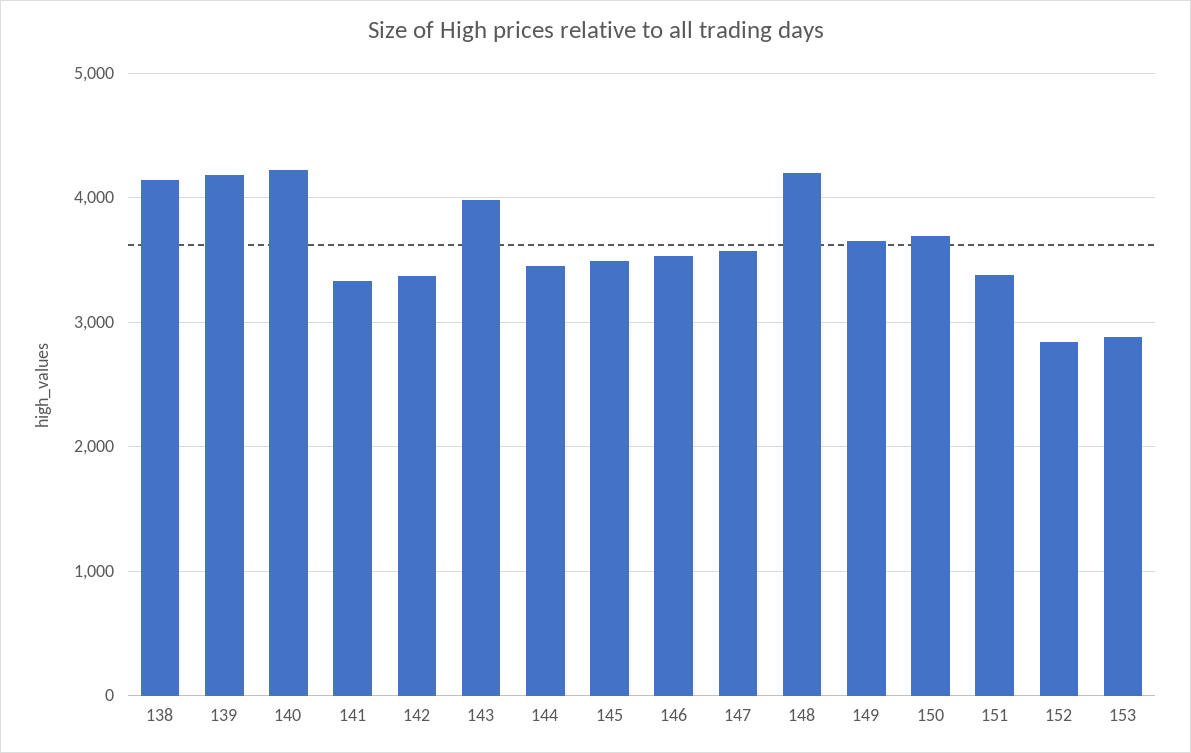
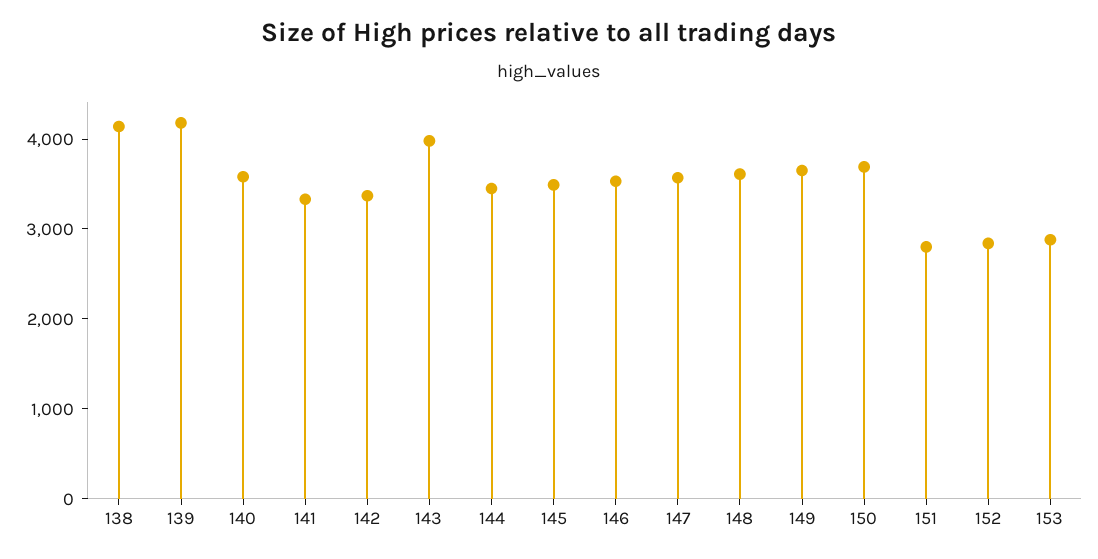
  {
    "138": 4100,
    "139": 4200,
-   "140": 4200,
+   "140": 3600,
    "141": 3300,
    "142": 3400,
    "143": 4000,
    "144": 3500,
    "145": 3500,
    "146": 3500,
    "147": 3600,
-   "148": 4200,
+   "148": 3600,
    "149": 3700,
    "150": 3700,
-   "151": 3400,
+   "151": 2800,
    "152": 2800,
    "153": 2900
  }

